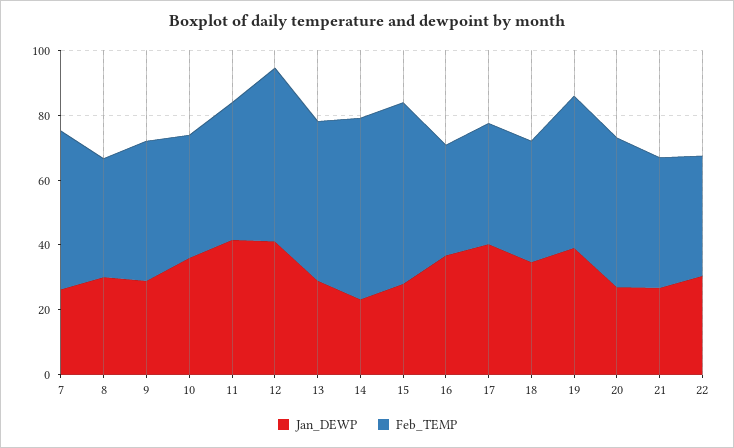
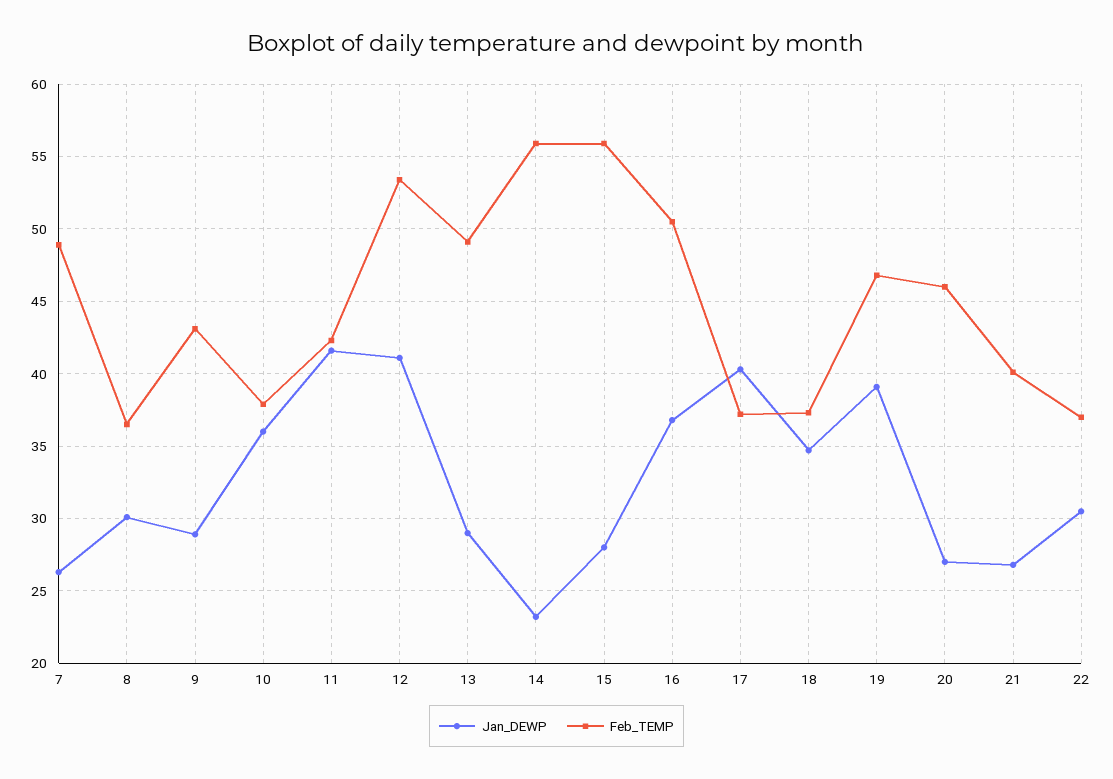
  {
    "Jan_DEWP": {
      "7": 26.5,
      "8": 30,
      "9": 29,
      "10": 36,
      "11": 41.5,
      "12": 41,
      "13": 29,
      "14": 23,
      "15": 28,
      "16": 37,
      "17": 40.5,
      "18": 34.5,
      "19": 39,
      "20": 27,
      "21": 27,
      "22": 30.5
    },
    "Feb_TEMP": {
      "7": 49,
      "8": 36.5,
      "9": 43,
      "10": 38,
      "11": 42.5,
      "12": 53.5,
      "13": 49,
      "14": 56,
      "15": 56,
-     "16": 35,
+     "16": 50.5,
      "17": 37,
      "18": 37.5,
      "19": 47,
      "20": 46,
      "21": 40,
      "22": 37
    }
  }

